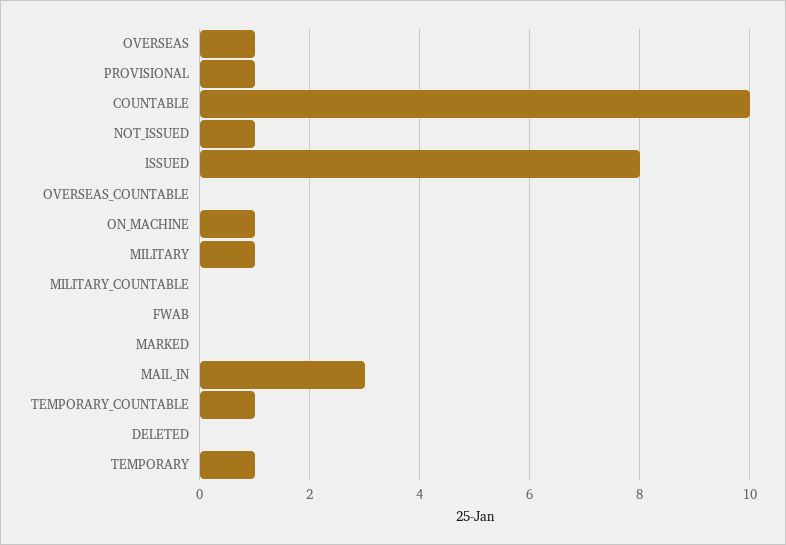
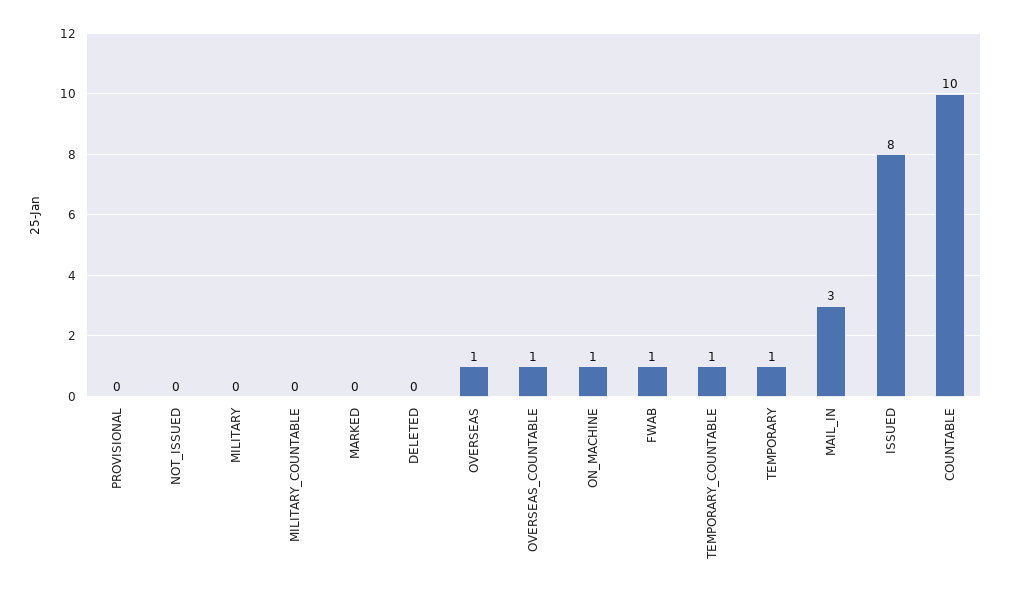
  {
    "OVERSEAS": 1,
-   "PROVISIONAL": 1,
+   "PROVISIONAL": 0,
    "COUNTABLE": 10,
-   "NOT_ISSUED": 1,
+   "NOT_ISSUED": 0,
    "ISSUED": 8,
-   "OVERSEAS_COUNTABLE": 0,
+   "OVERSEAS_COUNTABLE": 1,
    "ON_MACHINE": 1,
-   "MILITARY": 1,
+   "MILITARY": 0,
    "MILITARY_COUNTABLE": 0,
-   "FWAB": 0,
+   "FWAB": 1,
    "MARKED": 0,
    "MAIL_IN": 3,
    "TEMPORARY_COUNTABLE": 1,
    "DELETED": 0,
    "TEMPORARY": 1
  }

